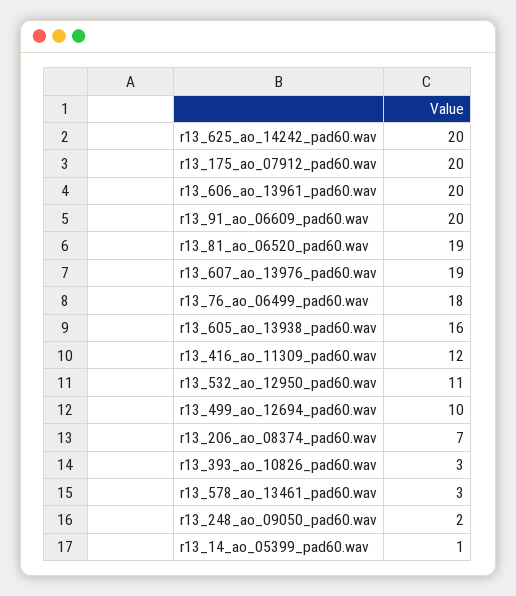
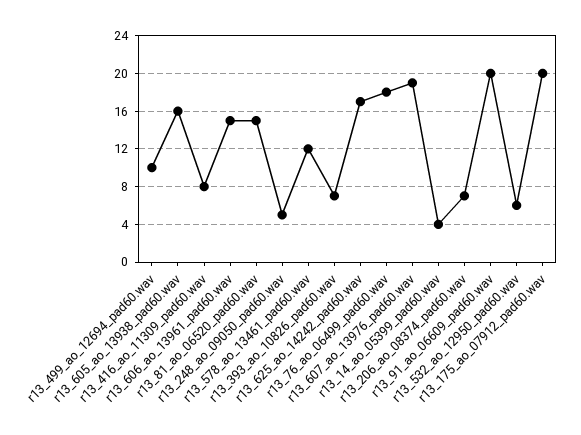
  {
-   "r13_625_ao_14242_pad60.wav": 20,
+   "r13_625_ao_14242_pad60.wav": 17,
    "r13_175_ao_07912_pad60.wav": 20,
-   "r13_606_ao_13961_pad60.wav": 20,
+   "r13_606_ao_13961_pad60.wav": 15,
    "r13_91_ao_06609_pad60.wav": 20,
-   "r13_81_ao_06520_pad60.wav": 19,
+   "r13_81_ao_06520_pad60.wav": 15,
    "r13_607_ao_13976_pad60.wav": 19,
    "r13_76_ao_06499_pad60.wav": 18,
    "r13_605_ao_13938_pad60.wav": 16,
-   "r13_416_ao_11309_pad60.wav": 12,
+   "r13_416_ao_11309_pad60.wav": 8,
-   "r13_532_ao_12950_pad60.wav": 11,
+   "r13_532_ao_12950_pad60.wav": 6,
    "r13_499_ao_12694_pad60.wav": 10,
    "r13_206_ao_08374_pad60.wav": 7,
-   "r13_393_ao_10826_pad60.wav": 3,
+   "r13_393_ao_10826_pad60.wav": 7,
-   "r13_578_ao_13461_pad60.wav": 3,
+   "r13_578_ao_13461_pad60.wav": 12,
-   "r13_248_ao_09050_pad60.wav": 2,
+   "r13_248_ao_09050_pad60.wav": 5,
-   "r13_14_ao_05399_pad60.wav": 1
+   "r13_14_ao_05399_pad60.wav": 4
  }

